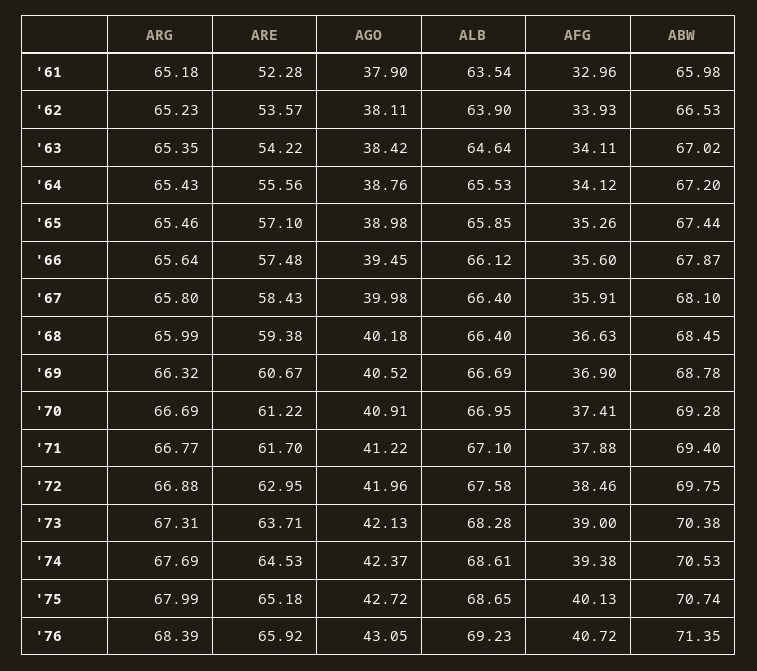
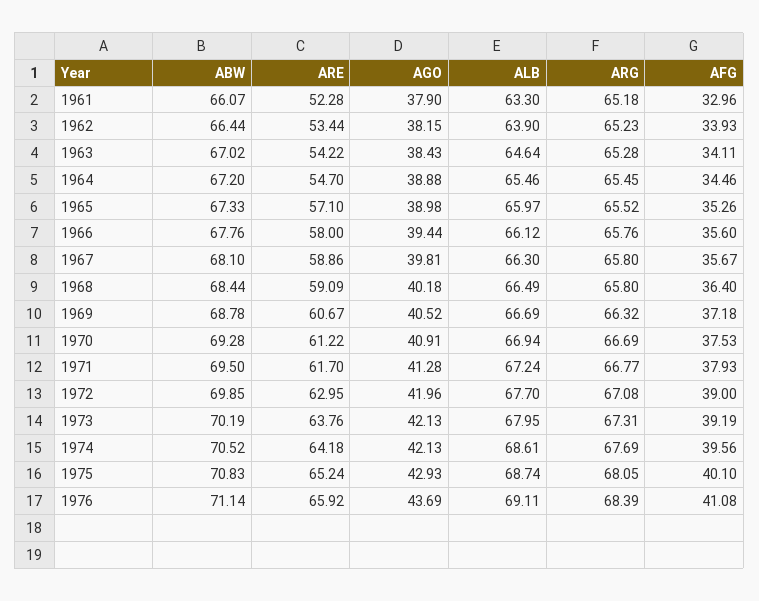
  {
    "ARG": {
      "'61": 65.18,
      "'62": 65.23,
-     "'63": 65.35,
+     "'63": 65.28,
-     "'64": 65.43,
+     "'64": 65.45,
-     "'65": 65.46,
+     "'65": 65.52,
-     "'66": 65.64,
+     "'66": 65.76,
      "'67": 65.8,
-     "'68": 65.99,
+     "'68": 65.8,
      "'69": 66.32,
      "'70": 66.69,
      "'71": 66.77,
-     "'72": 66.88,
+     "'72": 67.08,
      "'73": 67.31,
      "'74": 67.69,
-     "'75": 67.99,
+     "'75": 68.05,
      "'76": 68.39
    },
    "ARE": {
      "'61": 52.28,
-     "'62": 53.57,
+     "'62": 53.44,
      "'63": 54.22,
-     "'64": 55.56,
+     "'64": 54.7,
      "'65": 57.1,
-     "'66": 57.48,
+     "'66": 58,
-     "'67": 58.43,
+     "'67": 58.86,
-     "'68": 59.38,
+     "'68": 59.09,
      "'69": 60.67,
      "'70": 61.22,
      "'71": 61.7,
      "'72": 62.95,
-     "'73": 63.71,
+     "'73": 63.76,
-     "'74": 64.53,
+     "'74": 64.18,
-     "'75": 65.18,
+     "'75": 65.24,
      "'76": 65.92
    },
    "AGO": {
      "'61": 37.9,
-     "'62": 38.11,
+     "'62": 38.15,
-     "'63": 38.42,
+     "'63": 38.43,
-     "'64": 38.76,
+     "'64": 38.88,
      "'65": 38.98,
-     "'66": 39.45,
+     "'66": 39.44,
-     "'67": 39.98,
+     "'67": 39.81,
      "'68": 40.18,
      "'69": 40.52,
      "'70": 40.91,
-     "'71": 41.22,
+     "'71": 41.28,
      "'72": 41.96,
      "'73": 42.13,
-     "'74": 42.37,
+     "'74": 42.13,
-     "'75": 42.72,
+     "'75": 42.93,
-     "'76": 43.05
+     "'76": 43.69
    },
    "ALB": {
-     "'61": 63.54,
+     "'61": 63.3,
      "'62": 63.9,
      "'63": 64.64,
-     "'64": 65.53,
+     "'64": 65.46,
-     "'65": 65.85,
+     "'65": 65.97,
      "'66": 66.12,
-     "'67": 66.4,
+     "'67": 66.3,
-     "'68": 66.4,
+     "'68": 66.49,
      "'69": 66.69,
-     "'70": 66.95,
+     "'70": 66.94,
-     "'71": 67.1,
+     "'71": 67.24,
-     "'72": 67.58,
+     "'72": 67.7,
-     "'73": 68.28,
+     "'73": 67.95,
      "'74": 68.61,
-     "'75": 68.65,
+     "'75": 68.74,
-     "'76": 69.23
+     "'76": 69.11
    },
    "AFG": {
      "'61": 32.96,
      "'62": 33.93,
      "'63": 34.11,
-     "'64": 34.12,
+     "'64": 34.46,
      "'65": 35.26,
      "'66": 35.6,
-     "'67": 35.91,
+     "'67": 35.67,
-     "'68": 36.63,
+     "'68": 36.4,
-     "'69": 36.9,
+     "'69": 37.18,
-     "'70": 37.41,
+     "'70": 37.53,
-     "'71": 37.88,
+     "'71": 37.93,
-     "'72": 38.46,
+     "'72": 39,
-     "'73": 39,
+     "'73": 39.19,
-     "'74": 39.38,
+     "'74": 39.56,
-     "'75": 40.13,
+     "'75": 40.1,
-     "'76": 40.72
+     "'76": 41.08
    },
    "ABW": {
-     "'61": 65.98,
+     "'61": 66.07,
-     "'62": 66.53,
+     "'62": 66.44,
      "'63": 67.02,
      "'64": 67.2,
-     "'65": 67.44,
+     "'65": 67.33,
-     "'66": 67.87,
+     "'66": 67.76,
      "'67": 68.1,
-     "'68": 68.45,
+     "'68": 68.44,
      "'69": 68.78,
      "'70": 69.28,
-     "'71": 69.4,
+     "'71": 69.5,
-     "'72": 69.75,
+     "'72": 69.85,
-     "'73": 70.38,
+     "'73": 70.19,
-     "'74": 70.53,
+     "'74": 70.52,
-     "'75": 70.74,
+     "'75": 70.83,
-     "'76": 71.35
+     "'76": 71.14
    }
  }

